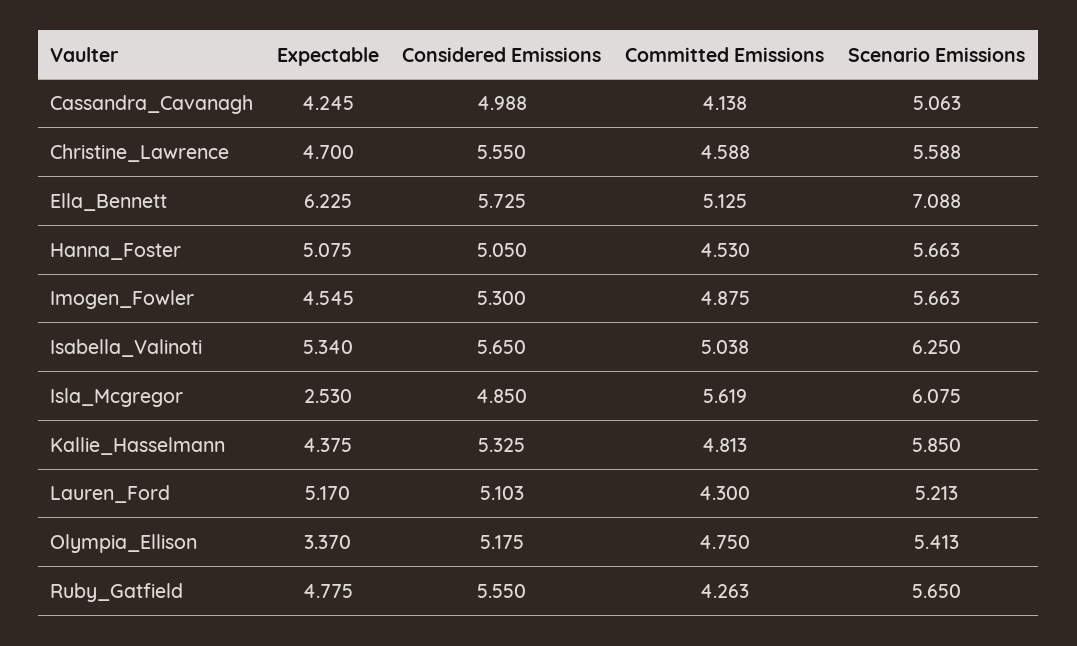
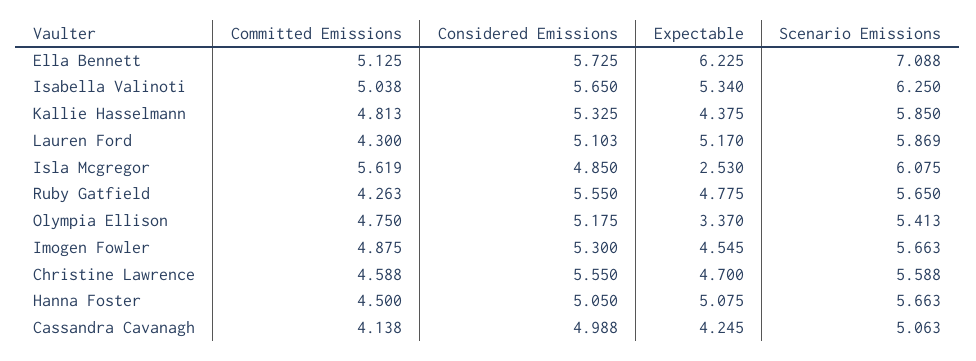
  {
    "Expectable": {
      "Cassandra_Cavanagh": 4.245,
      "Christine_Lawrence": 4.7,
      "Ella_Bennett": 6.225,
      "Hanna_Foster": 5.075,
      "Imogen_Fowler": 4.545,
      "Isabella_Valinoti": 5.34,
      "Isla_Mcgregor": 2.53,
      "Kallie_Hasselmann": 4.375,
      "Lauren_Ford": 5.17,
      "Olympia_Ellison": 3.37,
      "Ruby_Gatfield": 4.775
    },
    "Considered Emissions": {
      "Cassandra_Cavanagh": 4.988,
      "Christine_Lawrence": 5.55,
      "Ella_Bennett": 5.725,
      "Hanna_Foster": 5.05,
      "Imogen_Fowler": 5.3,
      "Isabella_Valinoti": 5.65,
      "Isla_Mcgregor": 4.85,
      "Kallie_Hasselmann": 5.325,
      "Lauren_Ford": 5.103,
      "Olympia_Ellison": 5.175,
      "Ruby_Gatfield": 5.55
    },
    "Committed Emissions": {
      "Cassandra_Cavanagh": 4.138,
      "Christine_Lawrence": 4.588,
      "Ella_Bennett": 5.125,
-     "Hanna_Foster": 4.53,
+     "Hanna_Foster": 4.5,
      "Imogen_Fowler": 4.875,
      "Isabella_Valinoti": 5.038,
      "Isla_Mcgregor": 5.619,
      "Kallie_Hasselmann": 4.813,
      "Lauren_Ford": 4.3,
      "Olympia_Ellison": 4.75,
      "Ruby_Gatfield": 4.263
    },
    "Scenario Emissions": {
      "Cassandra_Cavanagh": 5.063,
      "Christine_Lawrence": 5.588,
      "Ella_Bennett": 7.088,
      "Hanna_Foster": 5.663,
      "Imogen_Fowler": 5.663,
      "Isabella_Valinoti": 6.25,
      "Isla_Mcgregor": 6.075,
      "Kallie_Hasselmann": 5.85,
-     "Lauren_Ford": 5.213,
+     "Lauren_Ford": 5.869,
      "Olympia_Ellison": 5.413,
      "Ruby_Gatfield": 5.65
    }
  }

